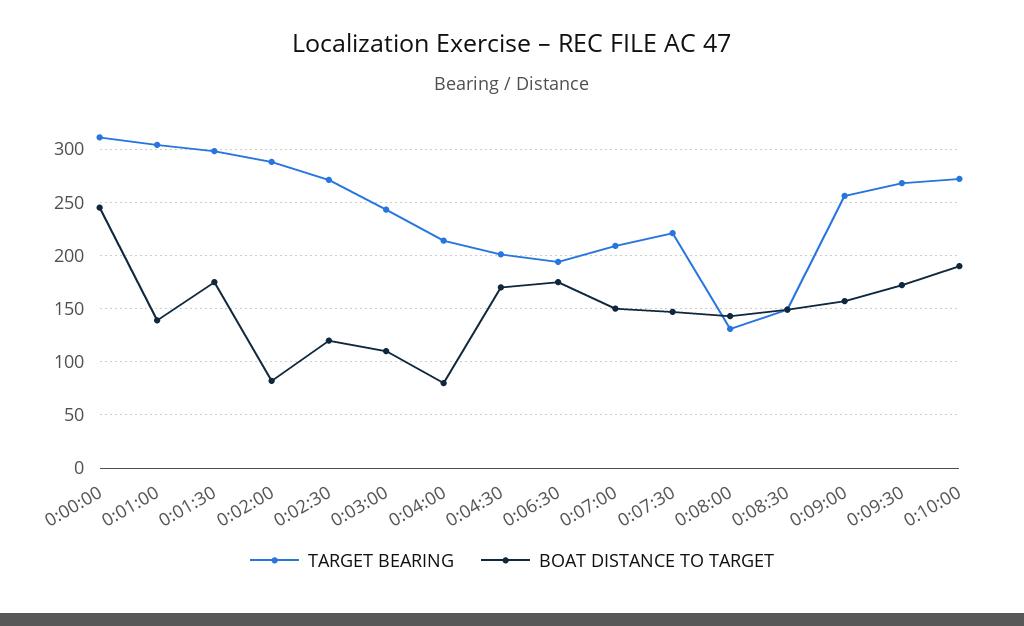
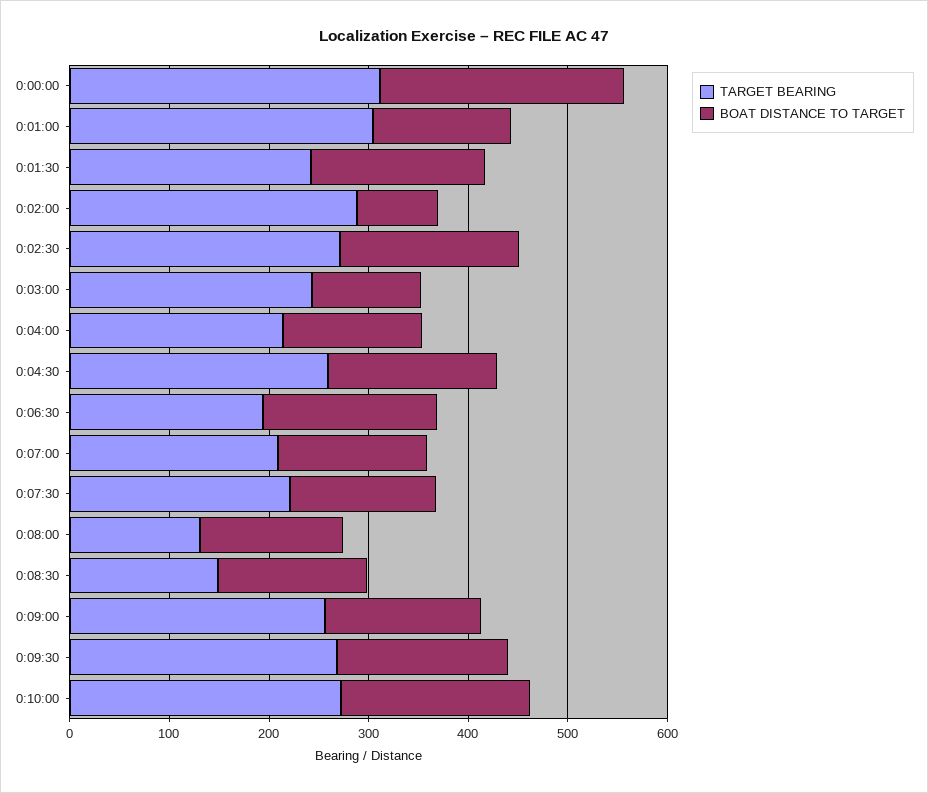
  {
    "TARGET BEARING": {
      "0:00:00": 310,
      "0:01:00": 300,
-     "0:01:30": 300,
+     "0:01:30": 240,
      "0:02:00": 290,
      "0:02:30": 270,
      "0:03:00": 240,
      "0:04:00": 210,
-     "0:04:30": 200,
+     "0:04:30": 260,
      "0:06:30": 190,
      "0:07:00": 210,
      "0:07:30": 220,
      "0:08:00": 130,
      "0:08:30": 150,
      "0:09:00": 260,
      "0:09:30": 270,
      "0:10:00": 270
    },
    "BOAT DISTANCE TO TARGET": {
      "0:00:00": 250,
      "0:01:00": 140,
      "0:01:30": 180,
      "0:02:00": 80,
-     "0:02:30": 120,
+     "0:02:30": 180,
      "0:03:00": 110,
-     "0:04:00": 80,
+     "0:04:00": 140,
      "0:04:30": 170,
      "0:06:30": 180,
      "0:07:00": 150,
      "0:07:30": 150,
      "0:08:00": 140,
      "0:08:30": 150,
      "0:09:00": 160,
      "0:09:30": 170,
      "0:10:00": 190
    }
  }

